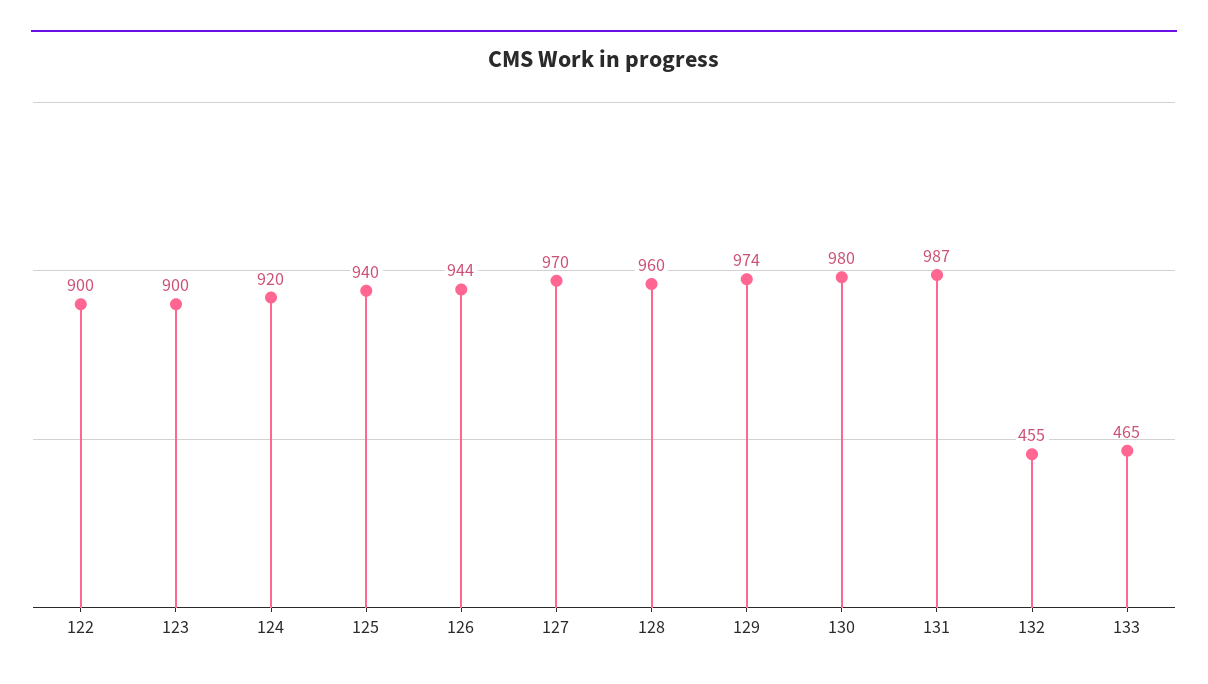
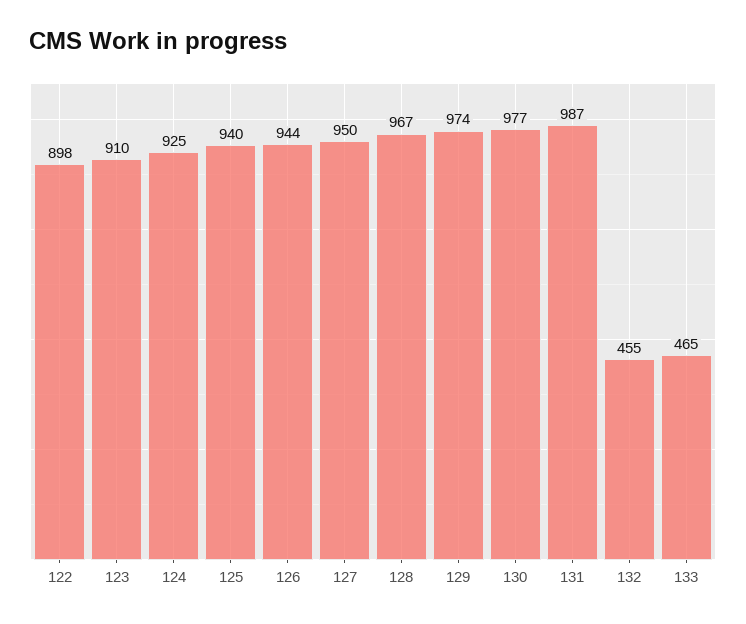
  {
-   "122": 900,
+   "122": 898,
-   "123": 900,
+   "123": 910,
-   "124": 920,
+   "124": 925,
    "125": 940,
    "126": 944,
-   "127": 970,
+   "127": 950,
-   "128": 960,
+   "128": 967,
    "129": 974,
-   "130": 980,
+   "130": 977,
    "131": 987,
    "132": 455,
    "133": 465
  }

